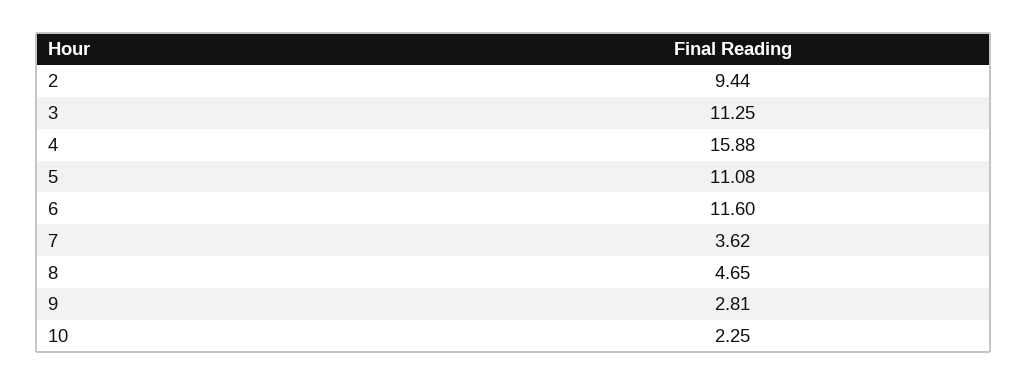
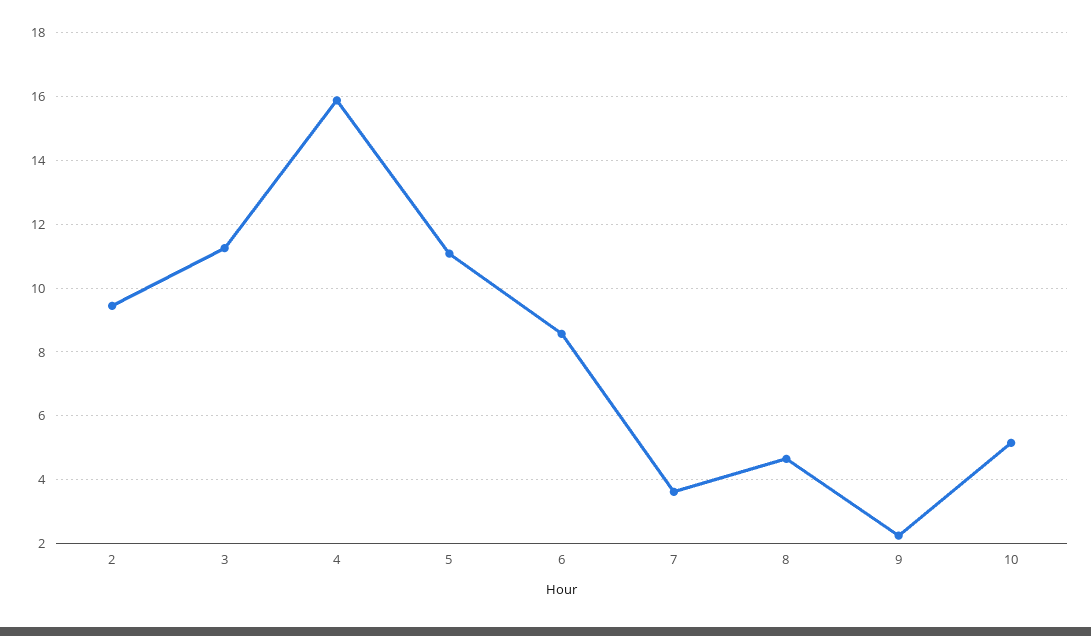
  {
    "2": 9.44,
    "3": 11.25,
    "4": 15.88,
    "5": 11.08,
-   "6": 11.6,
+   "6": 8.6,
    "7": 3.62,
    "8": 4.65,
-   "9": 2.81,
+   "9": 2.2,
-   "10": 2.25
+   "10": 5.2
  }

